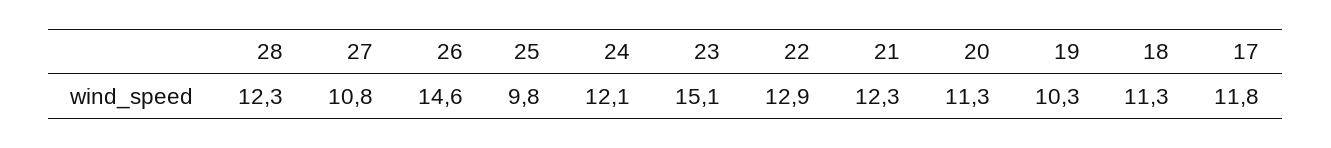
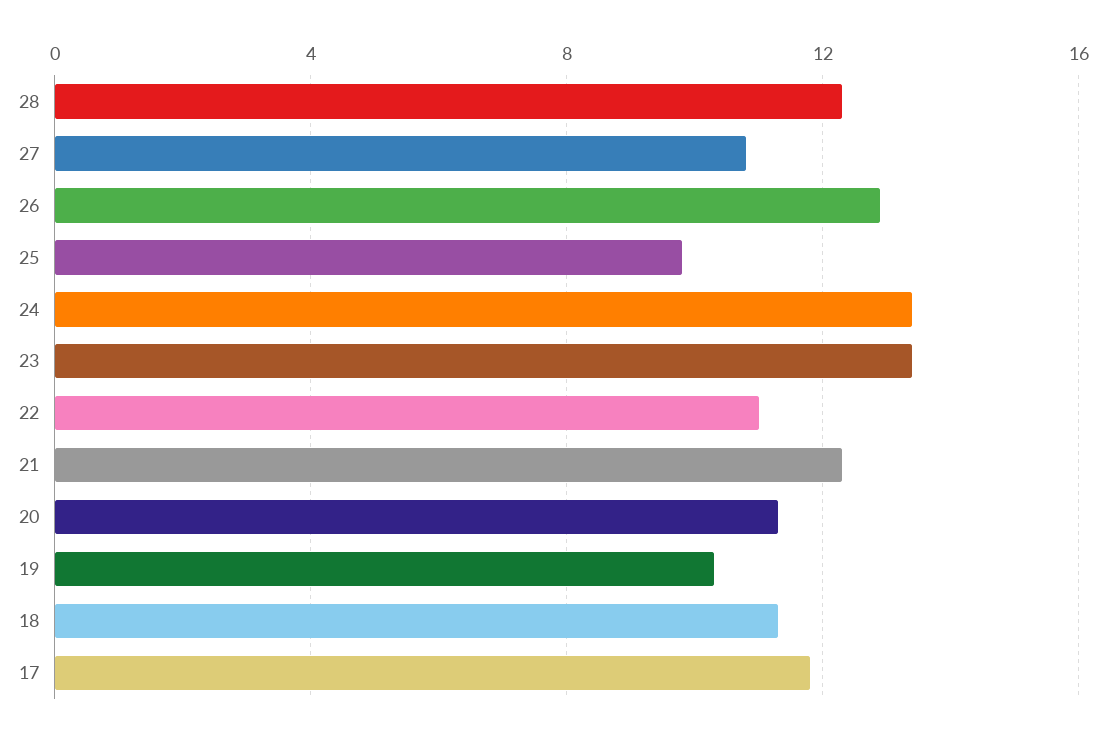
  {
    "28": 12.3,
    "27": 10.8,
-   "26": 14.6,
+   "26": 13,
    "25": 9.8,
-   "24": 12.1,
+   "24": 13.5,
-   "23": 15.1,
+   "23": 13.5,
-   "22": 12.9,
+   "22": 11,
    "21": 12.3,
    "20": 11.3,
    "19": 10.3,
    "18": 11.3,
    "17": 11.8
  }

